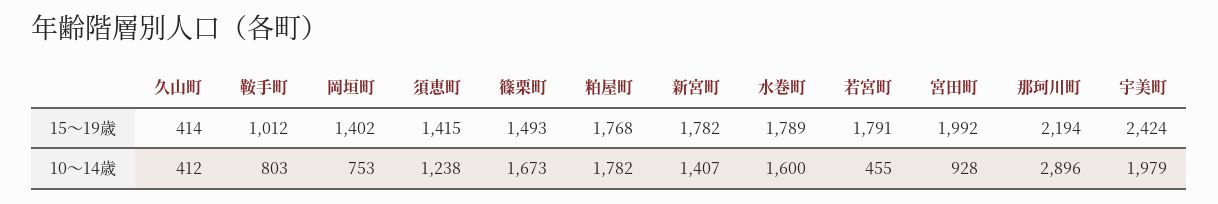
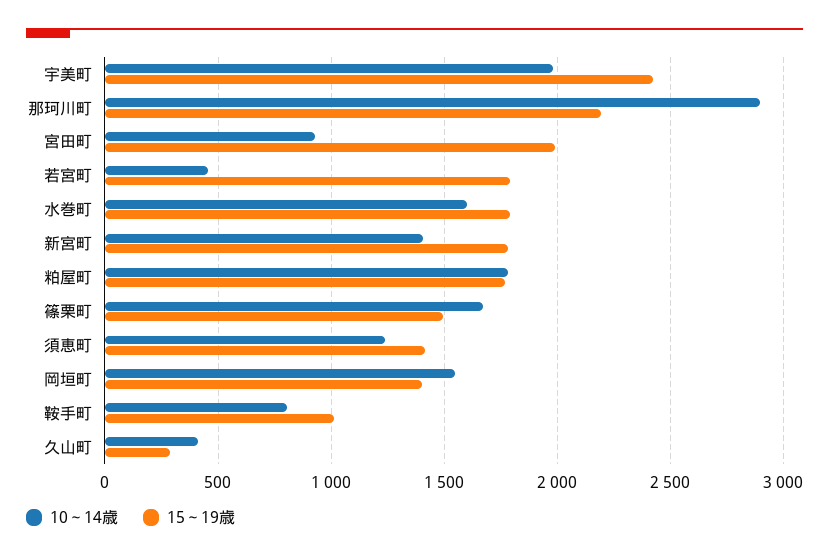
  {
    "15～19歳": {
-     "久山町": 414,
+     "久山町": 300,
      "鞍手町": 1012,
      "岡垣町": 1402,
      "須恵町": 1415,
      "篠栗町": 1493,
      "粕屋町": 1768,
      "新宮町": 1782,
      "水巻町": 1789,
      "若宮町": 1791,
      "宮田町": 1992,
      "那珂川町": 2194,
      "宇美町": 2424
    },
    "10～14歳": {
      "久山町": 412,
      "鞍手町": 803,
-     "岡垣町": 753,
+     "岡垣町": 1550,
      "須恵町": 1238,
      "篠栗町": 1673,
      "粕屋町": 1782,
      "新宮町": 1407,
      "水巻町": 1600,
      "若宮町": 455,
      "宮田町": 928,
      "那珂川町": 2896,
      "宇美町": 1979
    }
  }

